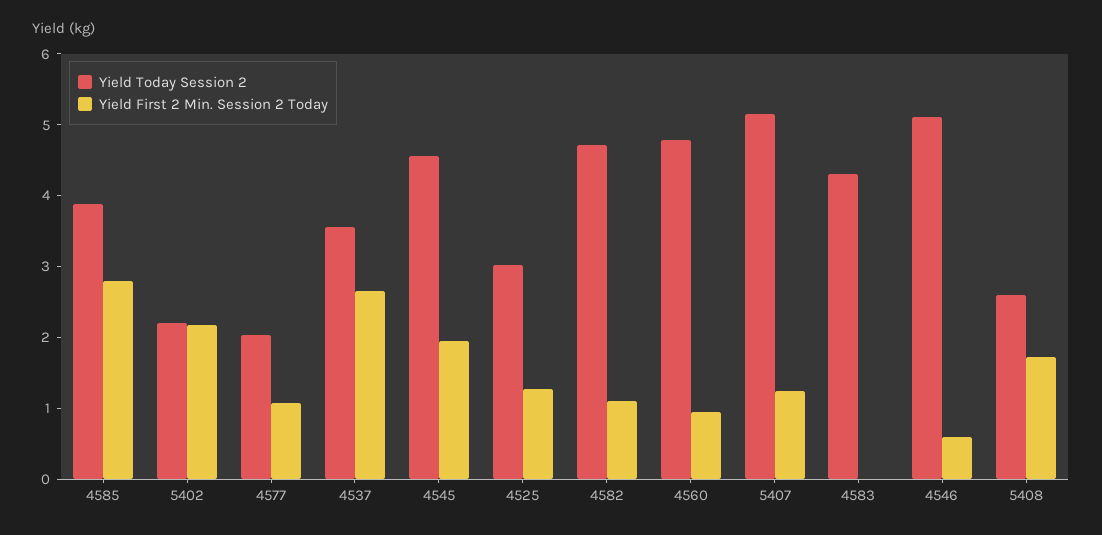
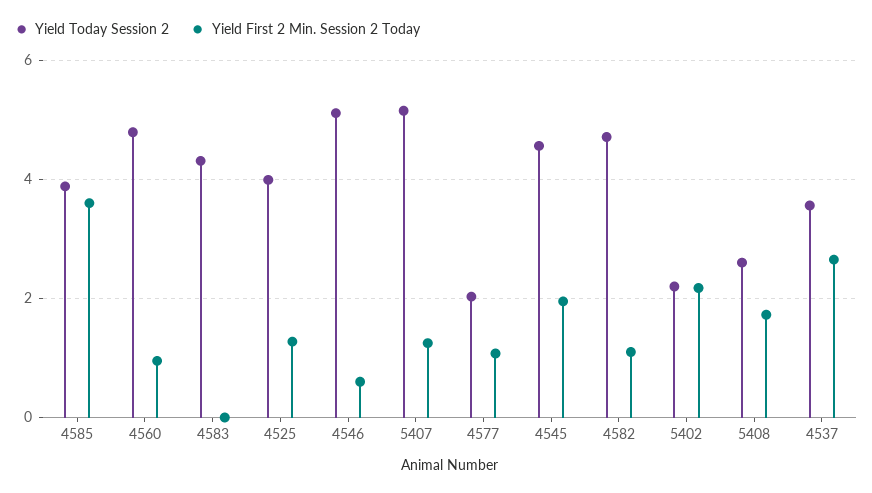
  {
    "Yield Today Session 2": {
      "4585": 3.8,
      "5402": 2.2,
      "4577": 2,
      "4537": 3.6,
      "4545": 4.6,
-     "4525": 3,
+     "4525": 4,
      "4582": 4.8,
      "4560": 4.8,
      "5407": 5.2,
      "4583": 4.4,
      "4546": 5.2,
      "5408": 2.6
    },
    "Yield First 2 Min. Session 2 Today": {
-     "4585": 2.8,
+     "4585": 3.6,
      "5402": 2.2,
      "4577": 1,
      "4537": 2.6,
      "4545": 2,
      "4525": 1.2,
      "4582": 1.2,
      "4560": 1,
      "5407": 1.2,
      "4583": 0,
      "4546": 0.6,
      "5408": 1.8
    }
  }

